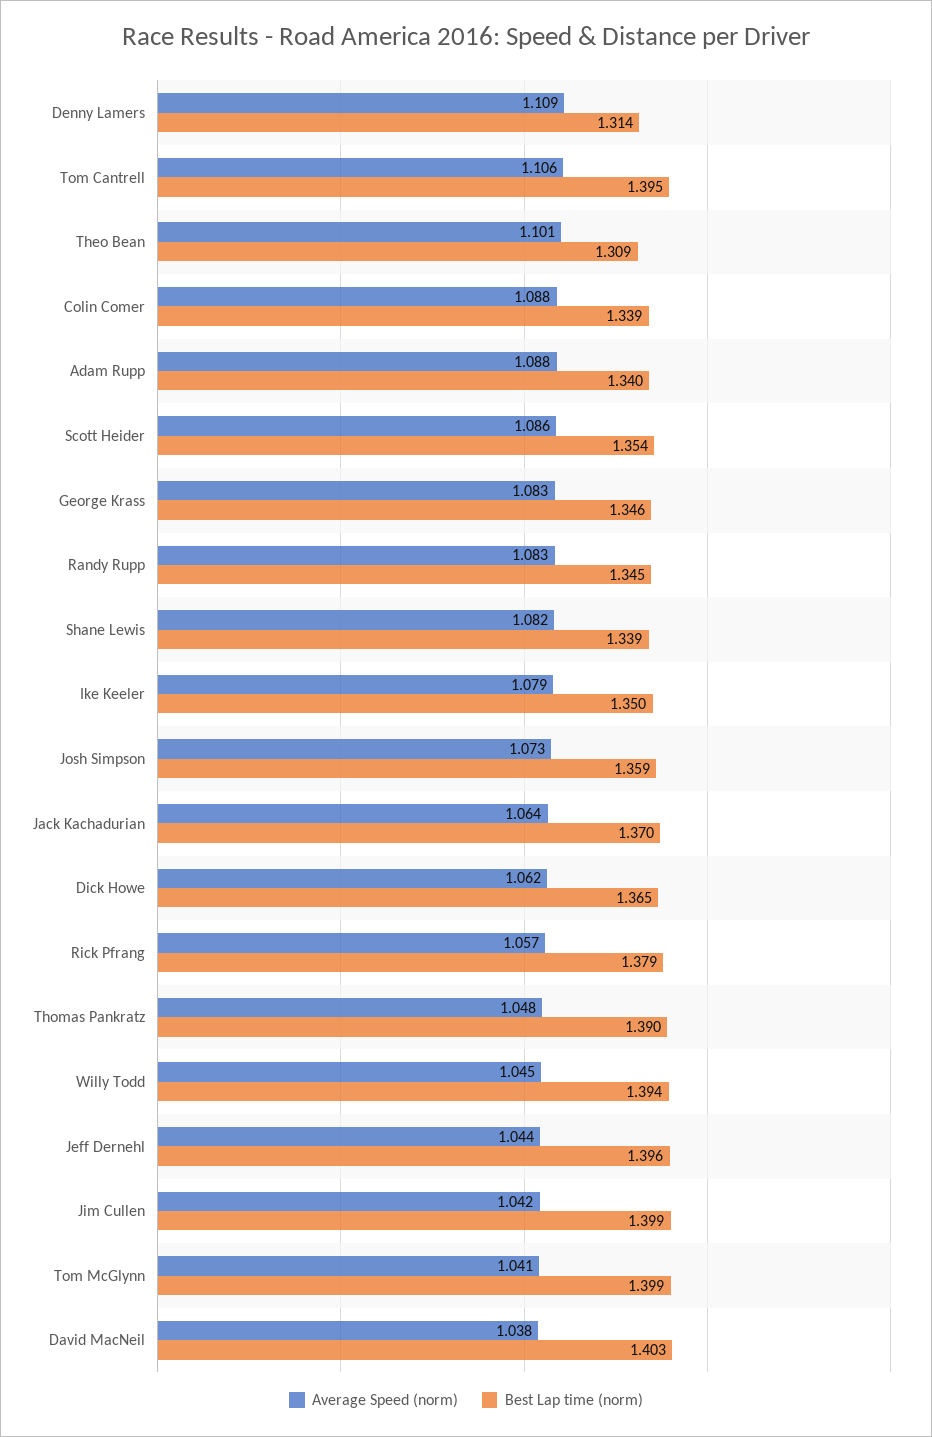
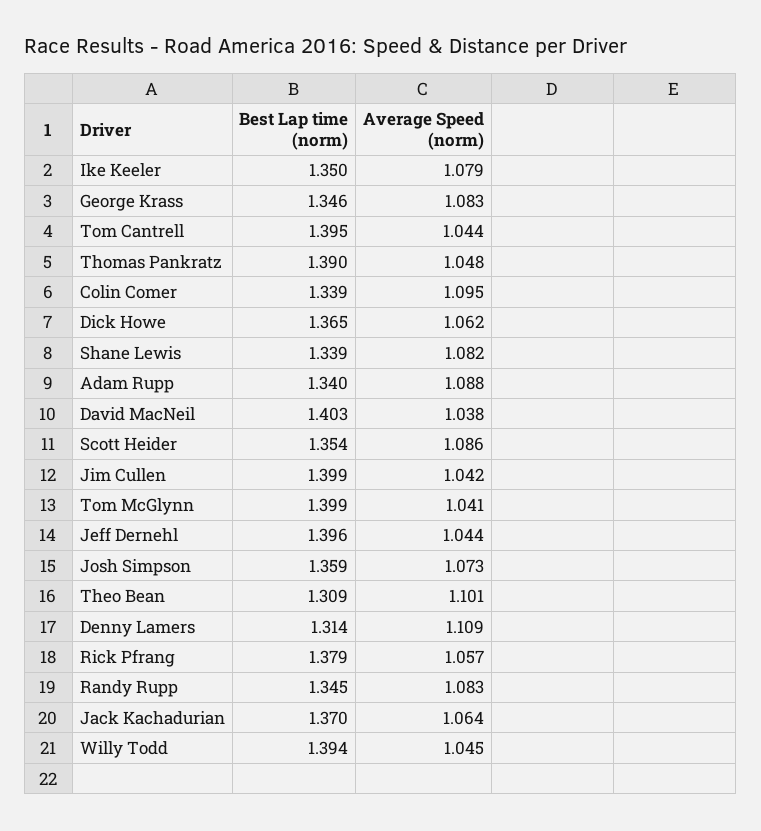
  {
    "Average Speed (norm)": {
      "Denny Lamers": 1.109,
-     "Tom Cantrell": 1.106,
+     "Tom Cantrell": 1.044,
      "Theo Bean": 1.101,
-     "Colin Comer": 1.088,
+     "Colin Comer": 1.095,
      "Adam Rupp": 1.088,
      "Scott Heider": 1.086,
      "George Krass": 1.083,
      "Randy Rupp": 1.083,
      "Shane Lewis": 1.082,
      "Ike Keeler": 1.079,
      "Josh Simpson": 1.073,
      "Jack Kachadurian": 1.064,
      "Dick Howe": 1.062,
      "Rick Pfrang": 1.057,
      "Thomas Pankratz": 1.048,
      "Willy Todd": 1.045,
      "Jeff Dernehl": 1.044,
      "Jim Cullen": 1.042,
      "Tom McGlynn": 1.041,
      "David MacNeil": 1.038
    },
    "Best Lap time (norm)": {
      "Denny Lamers": 1.314,
      "Tom Cantrell": 1.395,
      "Theo Bean": 1.309,
      "Colin Comer": 1.339,
      "Adam Rupp": 1.34,
      "Scott Heider": 1.354,
      "George Krass": 1.346,
      "Randy Rupp": 1.345,
      "Shane Lewis": 1.339,
      "Ike Keeler": 1.35,
      "Josh Simpson": 1.359,
      "Jack Kachadurian": 1.37,
      "Dick Howe": 1.365,
      "Rick Pfrang": 1.379,
      "Thomas Pankratz": 1.39,
      "Willy Todd": 1.394,
      "Jeff Dernehl": 1.396,
      "Jim Cullen": 1.399,
      "Tom McGlynn": 1.399,
      "David MacNeil": 1.403
    }
  }

